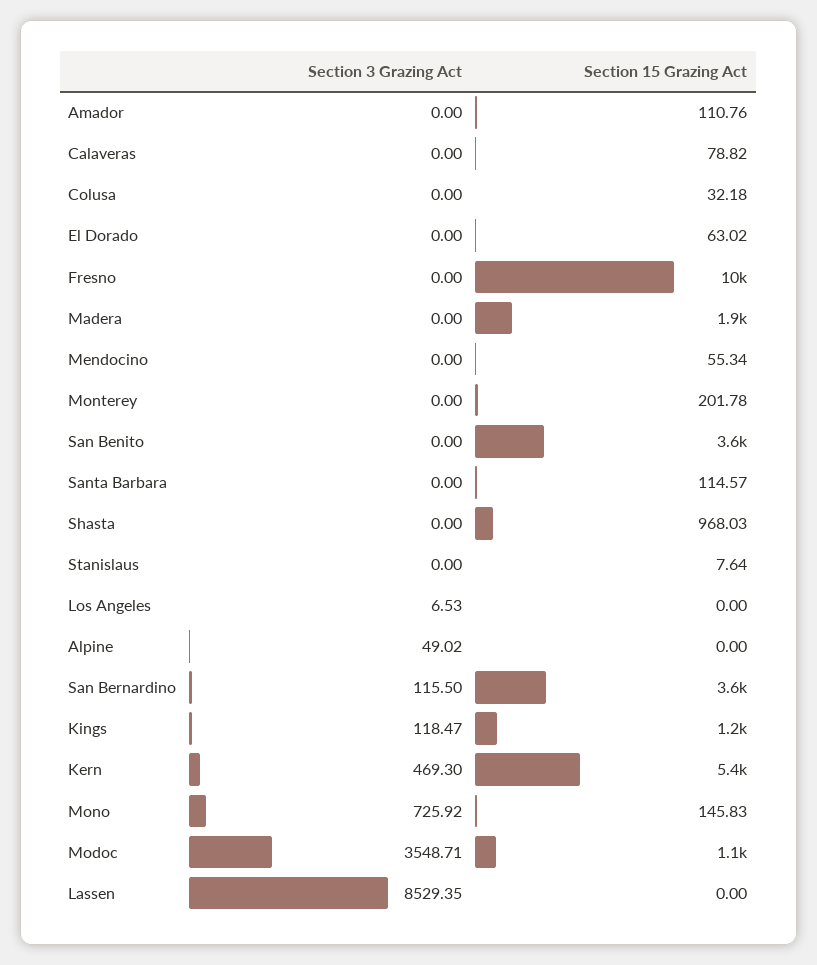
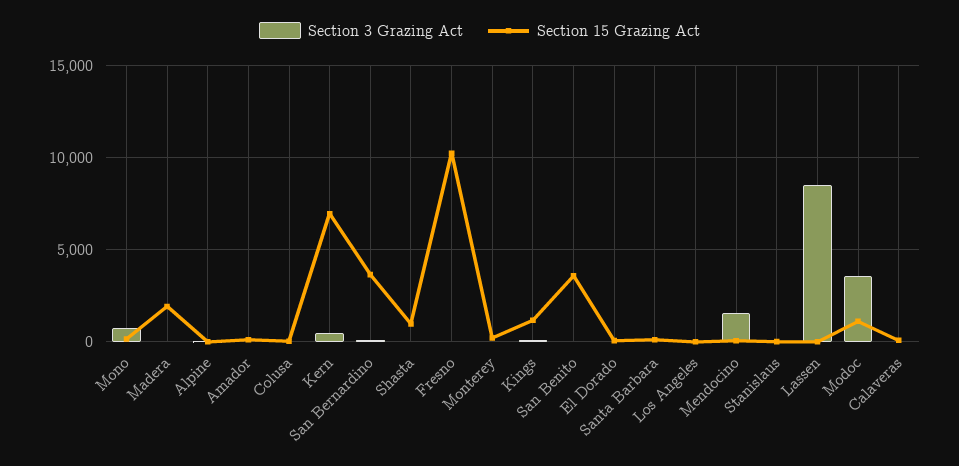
  {
    "Section 3 Grazing Act": {
      "Amador": 0,
      "Calaveras": 0,
      "Colusa": 0,
      "El Dorado": 0,
      "Fresno": 0,
      "Madera": 0,
-     "Mendocino": 0,
+     "Mendocino": 1500,
      "Monterey": 0,
      "San Benito": 0,
      "Santa Barbara": 0,
      "Shasta": 0,
      "Stanislaus": 0,
      "Los Angeles": 6.53,
      "Alpine": 49.02,
      "San Bernardino": 115.5,
      "Kings": 118.47,
      "Kern": 469.3,
      "Mono": 725.92,
      "Modoc": 3548.71,
      "Lassen": 8529.35
    },
    "Section 15 Grazing Act": {
      "Amador": 110.76,
      "Calaveras": 78.82,
      "Colusa": 32.18,
      "El Dorado": 63.02,
      "Fresno": 10000,
      "Madera": 1900,
      "Mendocino": 55.34,
      "Monterey": 201.78,
      "San Benito": 3600,
      "Santa Barbara": 114.57,
      "Shasta": 968.03,
      "Stanislaus": 7.64,
      "Los Angeles": 0,
      "Alpine": 0,
      "San Bernardino": 3600,
      "Kings": 1200,
-     "Kern": 5400,
+     "Kern": 7000,
      "Mono": 145.83,
      "Modoc": 1100,
      "Lassen": 0
    }
  }

